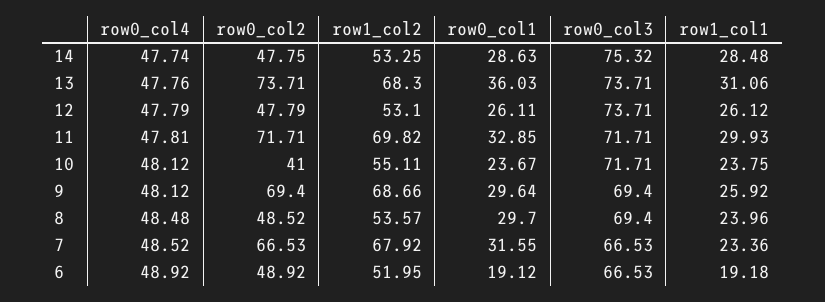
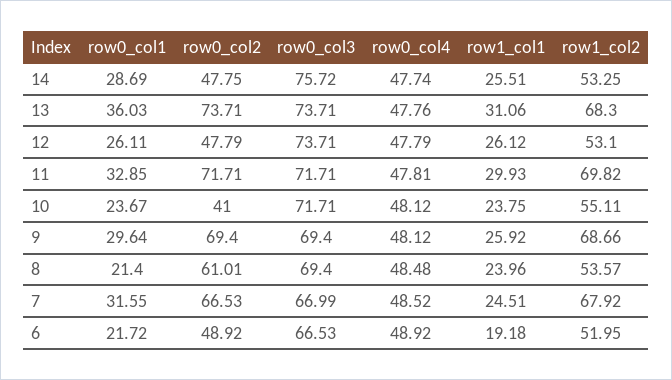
  {
    "row0_col4": {
      "14": 47.74,
      "13": 47.76,
      "12": 47.79,
      "11": 47.81,
      "10": 48.12,
      "9": 48.12,
      "8": 48.48,
      "7": 48.52,
      "6": 48.92
    },
    "row0_col2": {
      "14": 47.75,
      "13": 73.71,
      "12": 47.79,
      "11": 71.71,
      "10": 41,
      "9": 69.4,
-     "8": 48.52,
+     "8": 61.01,
      "7": 66.53,
      "6": 48.92
    },
    "row1_col2": {
      "14": 53.25,
      "13": 68.3,
      "12": 53.1,
      "11": 69.82,
      "10": 55.11,
      "9": 68.66,
      "8": 53.57,
      "7": 67.92,
      "6": 51.95
    },
    "row0_col1": {
-     "14": 28.63,
+     "14": 28.69,
      "13": 36.03,
      "12": 26.11,
      "11": 32.85,
      "10": 23.67,
      "9": 29.64,
-     "8": 29.7,
+     "8": 21.4,
      "7": 31.55,
-     "6": 19.12
+     "6": 21.72
    },
    "row0_col3": {
-     "14": 75.32,
+     "14": 75.72,
      "13": 73.71,
      "12": 73.71,
      "11": 71.71,
      "10": 71.71,
      "9": 69.4,
      "8": 69.4,
-     "7": 66.53,
+     "7": 66.99,
      "6": 66.53
    },
    "row1_col1": {
-     "14": 28.48,
+     "14": 25.51,
      "13": 31.06,
      "12": 26.12,
      "11": 29.93,
      "10": 23.75,
      "9": 25.92,
      "8": 23.96,
-     "7": 23.36,
+     "7": 24.51,
      "6": 19.18
    }
  }

